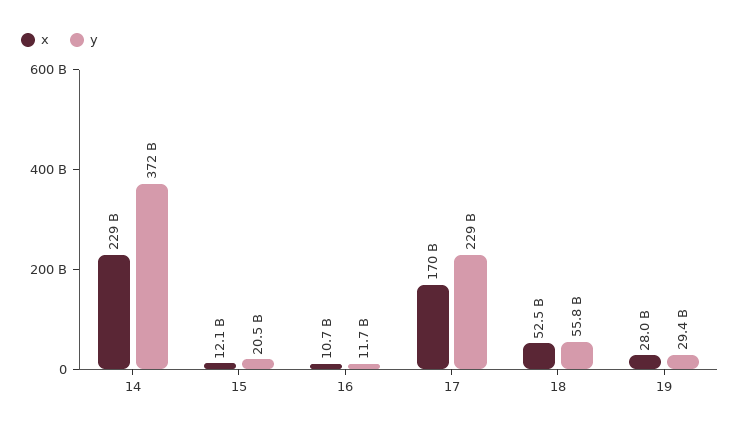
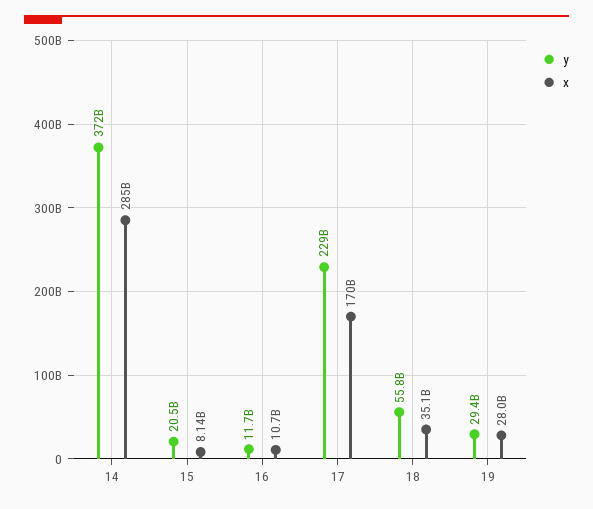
  {
    "x": {
-     "14": 229000000000,
+     "14": 285000000000,
-     "15": 12100000000,
+     "15": 8140000000,
      "16": 10700000000,
      "17": 170000000000,
-     "18": 52500000000,
+     "18": 35100000000,
      "19": 28000000000
    },
    "y": {
      "14": 372000000000,
      "15": 20500000000,
      "16": 11700000000,
      "17": 229000000000,
      "18": 55800000000,
      "19": 29400000000
    }
  }

